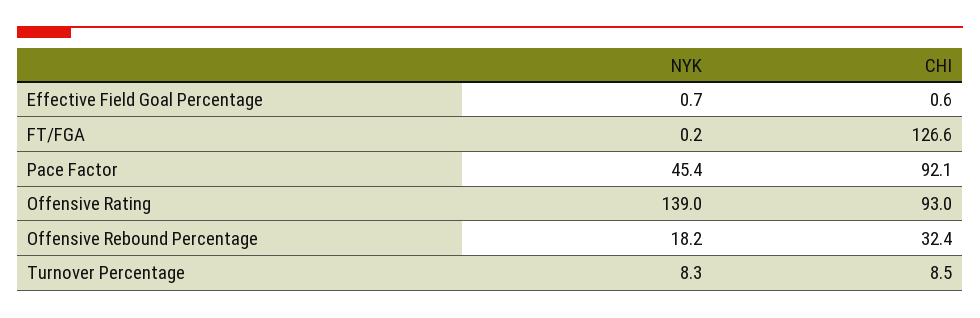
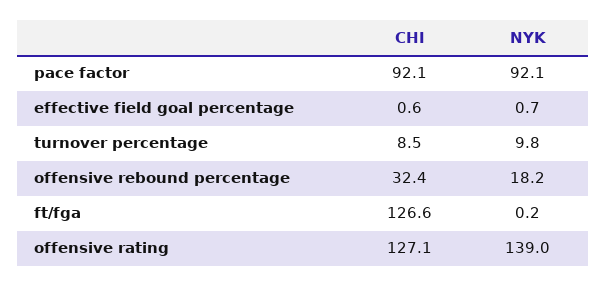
  {
    "NYK": {
      "Effective Field Goal Percentage": 0.7,
      "FT/FGA": 0.2,
-     "Pace Factor": 45.4,
+     "Pace Factor": 92.1,
      "Offensive Rating": 139,
      "Offensive Rebound Percentage": 18.2,
-     "Turnover Percentage": 8.3
+     "Turnover Percentage": 9.8
    },
    "CHI": {
      "Effective Field Goal Percentage": 0.6,
      "FT/FGA": 126.6,
      "Pace Factor": 92.1,
-     "Offensive Rating": 93,
+     "Offensive Rating": 127.1,
      "Offensive Rebound Percentage": 32.4,
      "Turnover Percentage": 8.5
    }
  }

